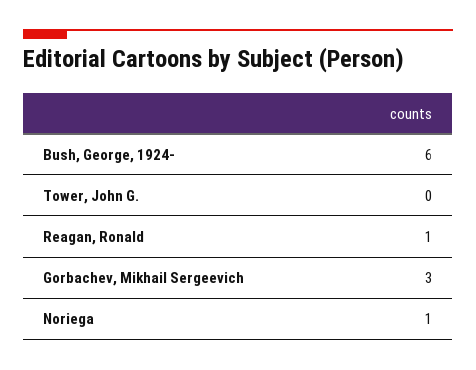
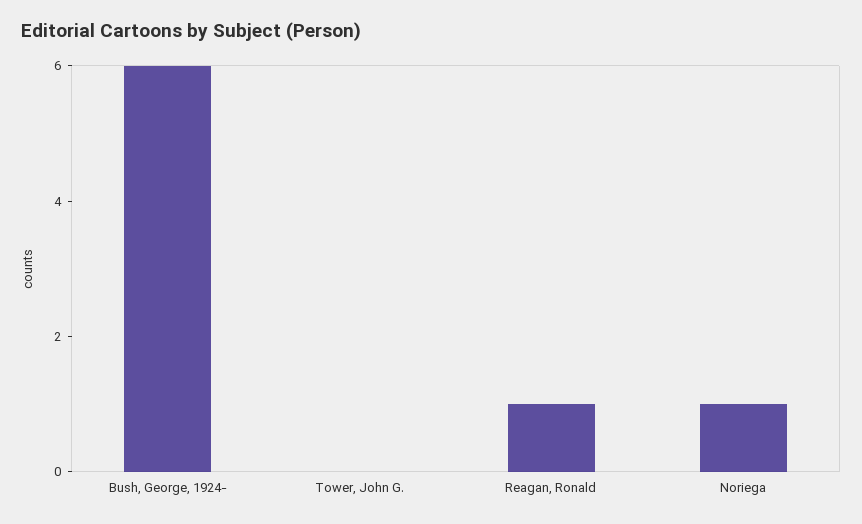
  {
    "Bush, George, 1924-": 6,
    "Tower, John G.": 0,
    "Reagan, Ronald": 1,
-   "Gorbachev, Mikhail Sergeevich": 3,
    "Noriega": 1
  }

